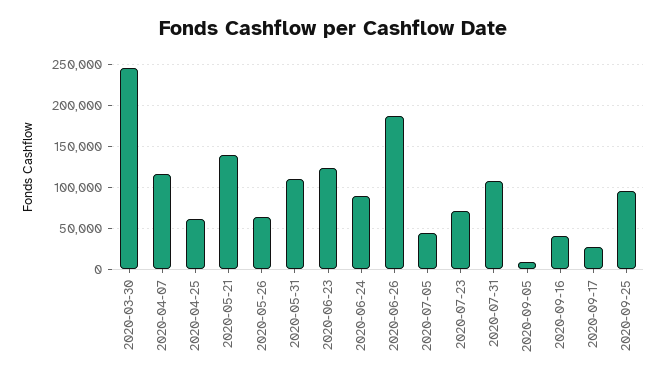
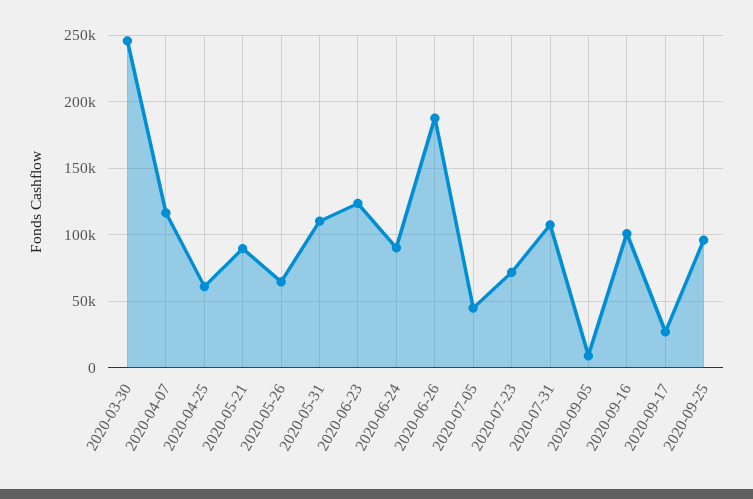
  {
    "2020-03-30": 245000,
    "2020-04-07": 115000,
    "2020-04-25": 60000,
-   "2020-05-21": 140000,
+   "2020-05-21": 90000,
    "2020-05-26": 65000,
    "2020-05-31": 110000,
    "2020-06-23": 125000,
    "2020-06-24": 90000,
    "2020-06-26": 190000,
    "2020-07-05": 45000,
    "2020-07-23": 70000,
    "2020-07-31": 105000,
    "2020-09-05": 10000,
-   "2020-09-16": 40000,
+   "2020-09-16": 100000,
    "2020-09-17": 25000,
    "2020-09-25": 95000
  }

